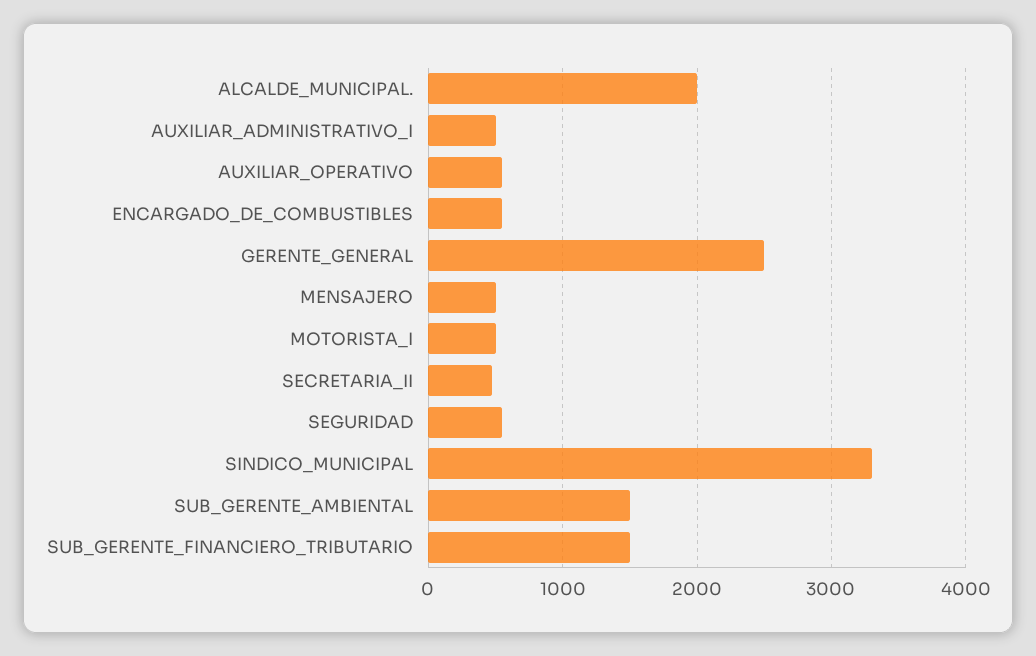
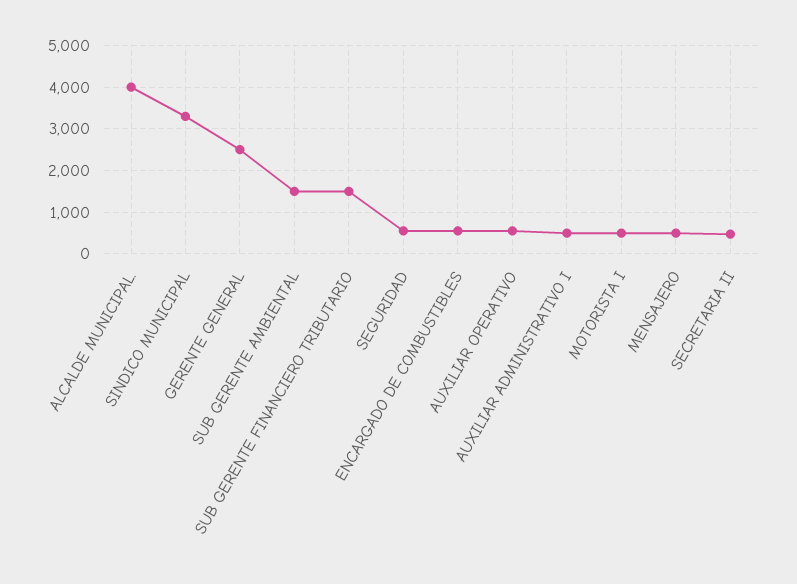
  {
-   "ALCALDE_MUNICIPAL.": 2000,
+   "ALCALDE_MUNICIPAL.": 4000,
    "AUXILIAR_ADMINISTRATIVO_I": 500,
    "AUXILIAR_OPERATIVO": 600,
    "ENCARGADO_DE_COMBUSTIBLES": 600,
    "GERENTE_GENERAL": 2500,
    "MENSAJERO": 500,
    "MOTORISTA_I": 500,
    "SECRETARIA_II": 500,
    "SEGURIDAD": 600,
    "SINDICO_MUNICIPAL": 3300,
    "SUB_GERENTE_AMBIENTAL": 1500,
    "SUB_GERENTE_FINANCIERO_TRIBUTARIO": 1500
  }

